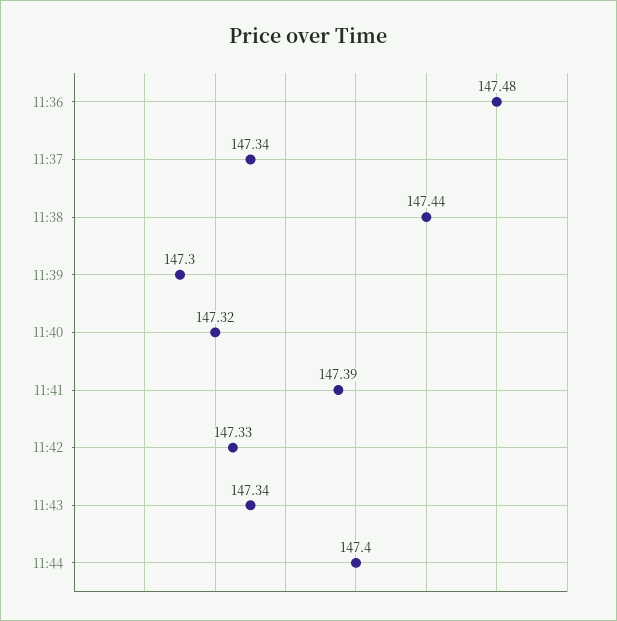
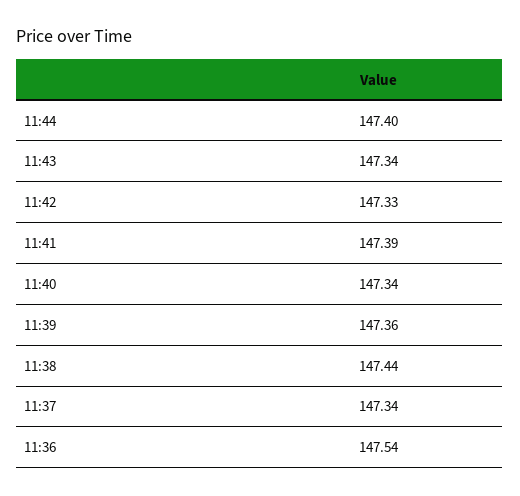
  {
-   "11:36": 147.48,
+   "11:36": 147.54,
    "11:37": 147.34,
    "11:38": 147.44,
-   "11:39": 147.3,
+   "11:39": 147.36,
-   "11:40": 147.32,
+   "11:40": 147.34,
    "11:41": 147.39,
    "11:42": 147.33,
    "11:43": 147.34,
    "11:44": 147.4
  }

